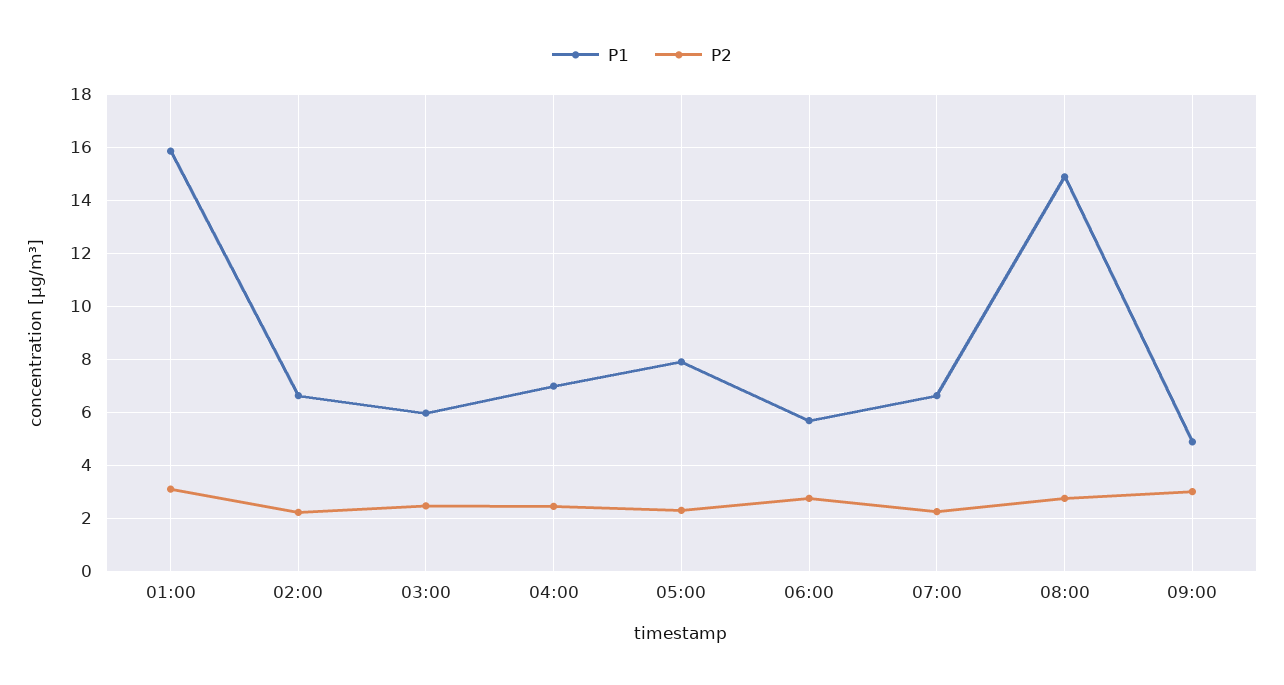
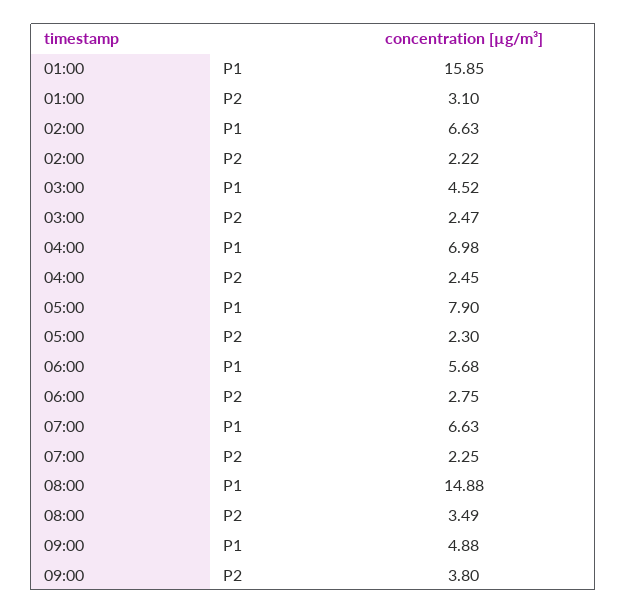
  {
    "P1": {
      "01:00": 15.85,
      "02:00": 6.63,
-     "03:00": 6,
+     "03:00": 4.52,
      "04:00": 6.98,
      "05:00": 7.9,
      "06:00": 5.68,
      "07:00": 6.63,
      "08:00": 14.88,
      "09:00": 4.88
    },
    "P2": {
      "01:00": 3.1,
      "02:00": 2.22,
      "03:00": 2.47,
      "04:00": 2.45,
      "05:00": 2.3,
      "06:00": 2.75,
      "07:00": 2.25,
-     "08:00": 2.75,
+     "08:00": 3.49,
-     "09:00": 3
+     "09:00": 3.8
    }
  }

